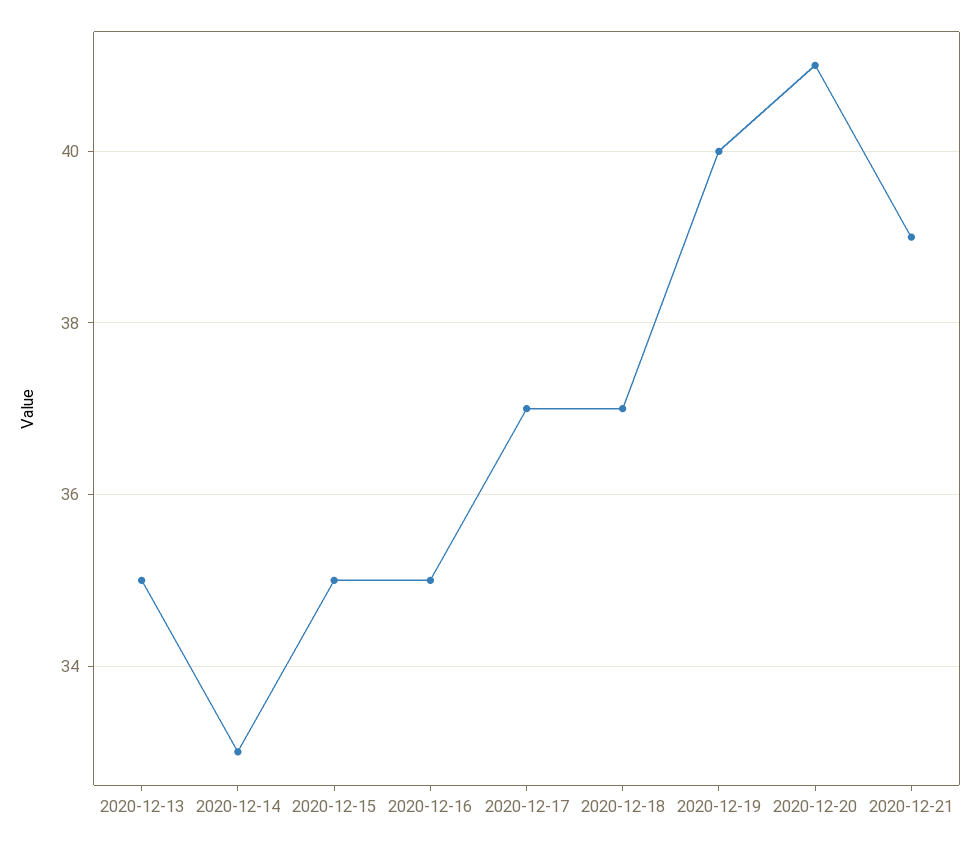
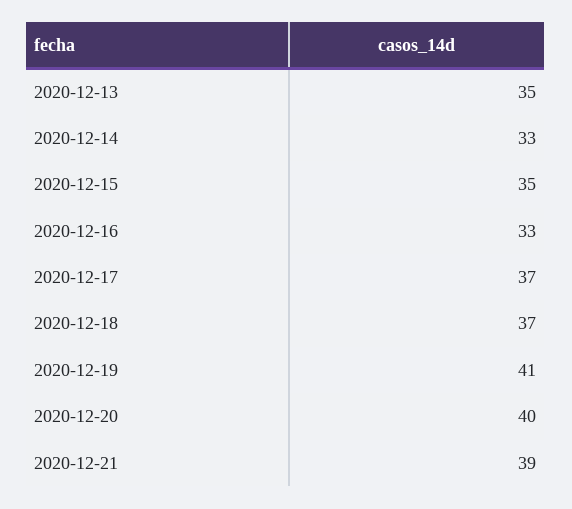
  {
    "2020-12-13": 35,
    "2020-12-14": 33,
    "2020-12-15": 35,
-   "2020-12-16": 35,
+   "2020-12-16": 33,
    "2020-12-17": 37,
    "2020-12-18": 37,
-   "2020-12-19": 40,
+   "2020-12-19": 41,
-   "2020-12-20": 41,
+   "2020-12-20": 40,
    "2020-12-21": 39
  }

